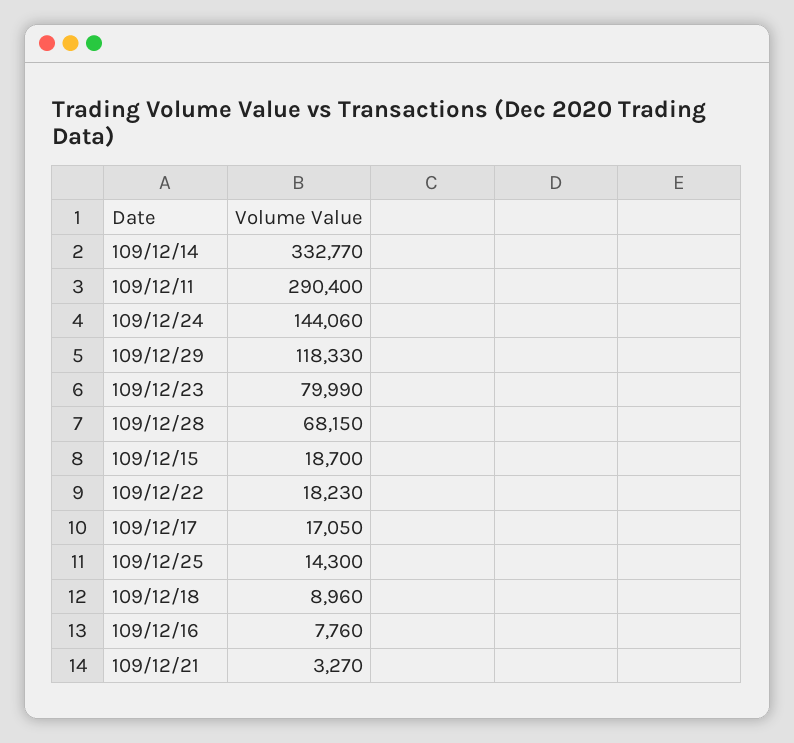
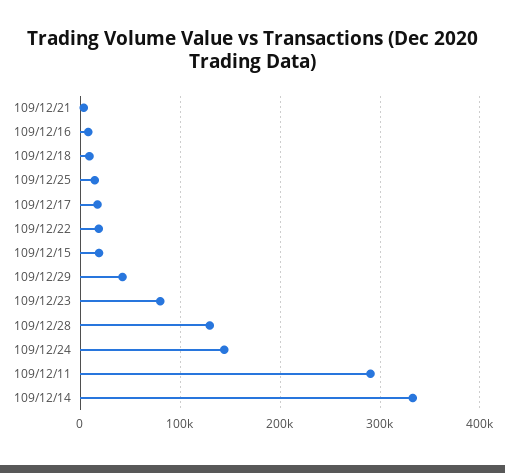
  {
    "109/12/14": 332770,
    "109/12/11": 290400,
    "109/12/24": 144060,
-   "109/12/29": 118330,
+   "109/12/29": 40000,
    "109/12/23": 79990,
-   "109/12/28": 68150,
+   "109/12/28": 130000,
    "109/12/15": 18700,
    "109/12/22": 18230,
    "109/12/17": 17050,
    "109/12/25": 14300,
    "109/12/18": 8960,
    "109/12/16": 7760,
    "109/12/21": 3270
  }

